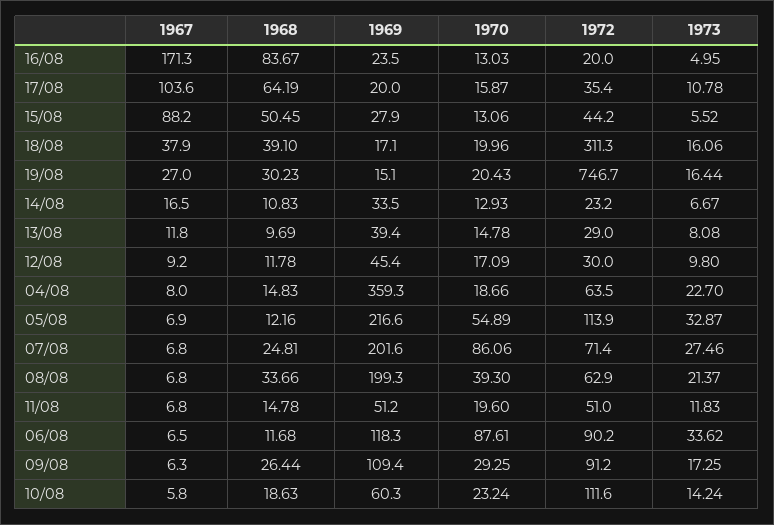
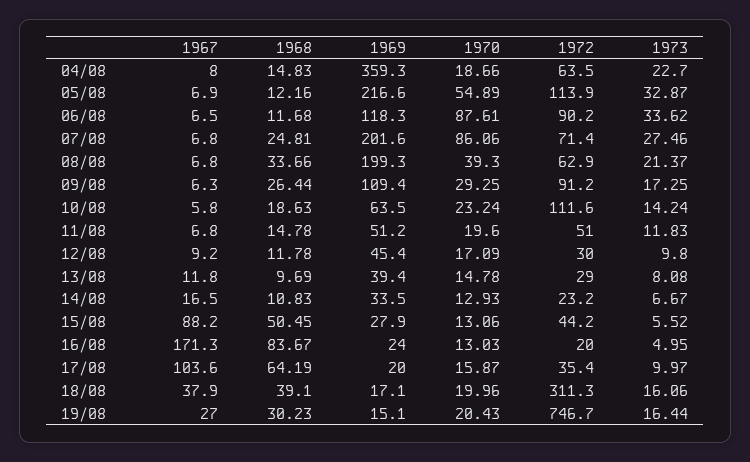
  {
    "1967": {
      "16/08": 171.3,
      "17/08": 103.6,
      "15/08": 88.2,
      "18/08": 37.9,
      "19/08": 27,
      "14/08": 16.5,
      "13/08": 11.8,
      "12/08": 9.2,
      "04/08": 8,
      "05/08": 6.9,
      "07/08": 6.8,
      "08/08": 6.8,
      "11/08": 6.8,
      "06/08": 6.5,
      "09/08": 6.3,
      "10/08": 5.8
    },
    "1968": {
      "16/08": 83.67,
      "17/08": 64.19,
      "15/08": 50.45,
      "18/08": 39.1,
      "19/08": 30.23,
      "14/08": 10.83,
      "13/08": 9.69,
      "12/08": 11.78,
      "04/08": 14.83,
      "05/08": 12.16,
      "07/08": 24.81,
      "08/08": 33.66,
      "11/08": 14.78,
      "06/08": 11.68,
      "09/08": 26.44,
      "10/08": 18.63
    },
    "1969": {
-     "16/08": 23.5,
+     "16/08": 24,
      "17/08": 20,
      "15/08": 27.9,
      "18/08": 17.1,
      "19/08": 15.1,
      "14/08": 33.5,
      "13/08": 39.4,
      "12/08": 45.4,
      "04/08": 359.3,
      "05/08": 216.6,
      "07/08": 201.6,
      "08/08": 199.3,
      "11/08": 51.2,
      "06/08": 118.3,
      "09/08": 109.4,
-     "10/08": 60.3
+     "10/08": 63.5
    },
    "1970": {
      "16/08": 13.03,
      "17/08": 15.87,
      "15/08": 13.06,
      "18/08": 19.96,
      "19/08": 20.43,
      "14/08": 12.93,
      "13/08": 14.78,
      "12/08": 17.09,
      "04/08": 18.66,
      "05/08": 54.89,
      "07/08": 86.06,
      "08/08": 39.3,
      "11/08": 19.6,
      "06/08": 87.61,
      "09/08": 29.25,
      "10/08": 23.24
    },
    "1972": {
      "16/08": 20,
      "17/08": 35.4,
      "15/08": 44.2,
      "18/08": 311.3,
      "19/08": 746.7,
      "14/08": 23.2,
      "13/08": 29,
      "12/08": 30,
      "04/08": 63.5,
      "05/08": 113.9,
      "07/08": 71.4,
      "08/08": 62.9,
      "11/08": 51,
      "06/08": 90.2,
      "09/08": 91.2,
      "10/08": 111.6
    },
    "1973": {
      "16/08": 4.95,
-     "17/08": 10.78,
+     "17/08": 9.97,
      "15/08": 5.52,
      "18/08": 16.06,
      "19/08": 16.44,
      "14/08": 6.67,
      "13/08": 8.08,
      "12/08": 9.8,
      "04/08": 22.7,
      "05/08": 32.87,
      "07/08": 27.46,
      "08/08": 21.37,
      "11/08": 11.83,
      "06/08": 33.62,
      "09/08": 17.25,
      "10/08": 14.24
    }
  }

